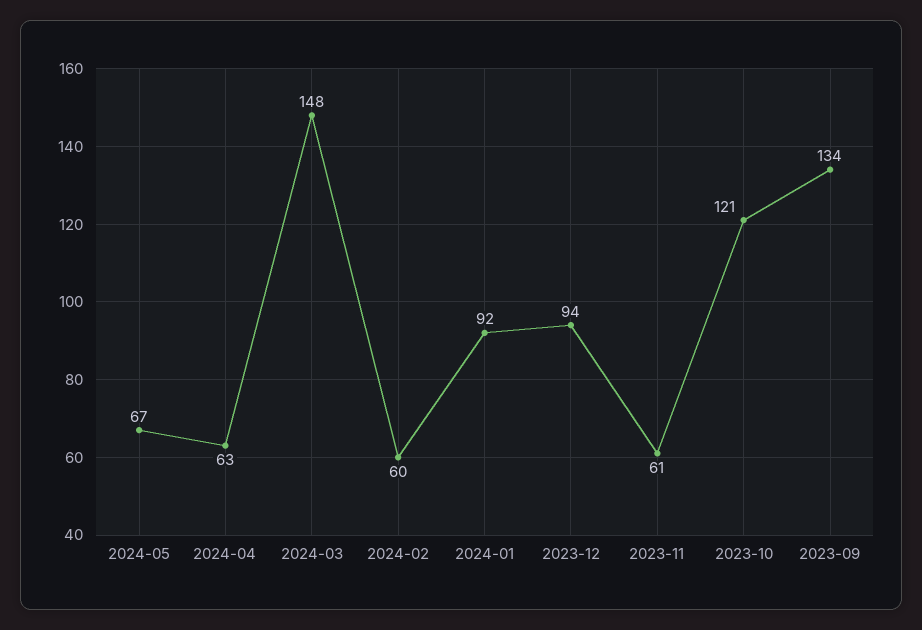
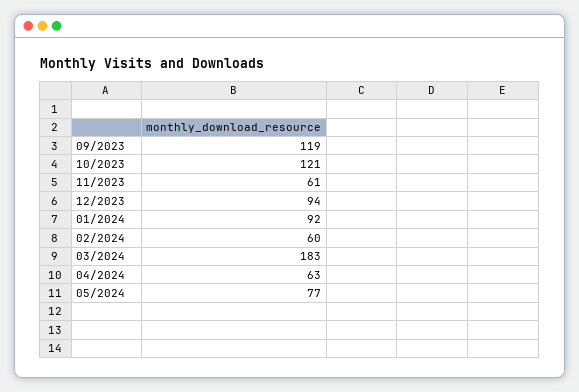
  {
-   "2024-05": 67,
+   "2024-05": 77,
    "2024-04": 63,
-   "2024-03": 148,
+   "2024-03": 183,
    "2024-02": 60,
    "2024-01": 92,
    "2023-12": 94,
    "2023-11": 61,
    "2023-10": 121,
-   "2023-09": 134
+   "2023-09": 119
  }

